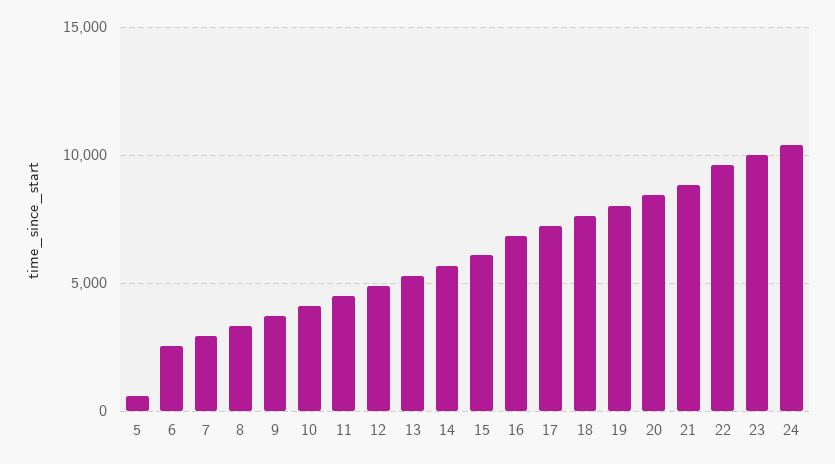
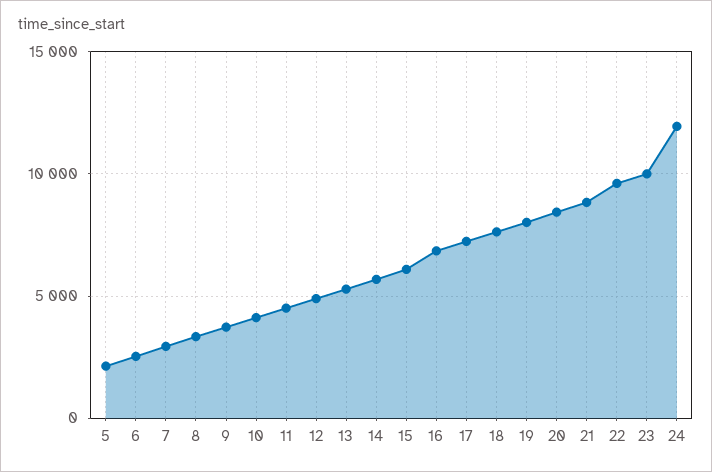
  {
-   "5": 500,
+   "5": 2000,
    "6": 2500,
    "7": 3000,
    "8": 3500,
    "9": 3500,
    "10": 4000,
    "11": 4500,
    "12": 5000,
    "13": 5500,
    "14": 5500,
    "15": 6000,
    "16": 7000,
    "17": 7000,
    "18": 7500,
    "19": 8000,
    "20": 8500,
    "21": 9000,
    "22": 9500,
    "23": 10000,
-   "24": 10500
+   "24": 12000
  }

